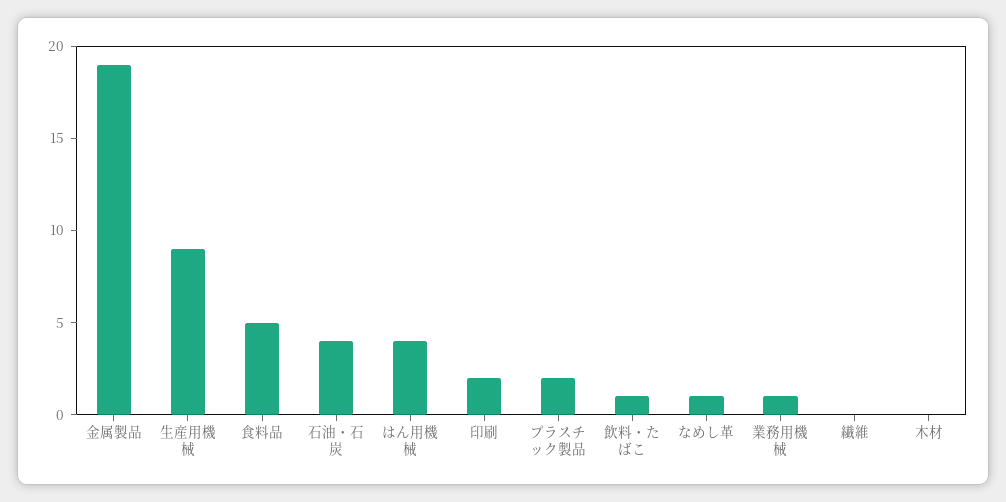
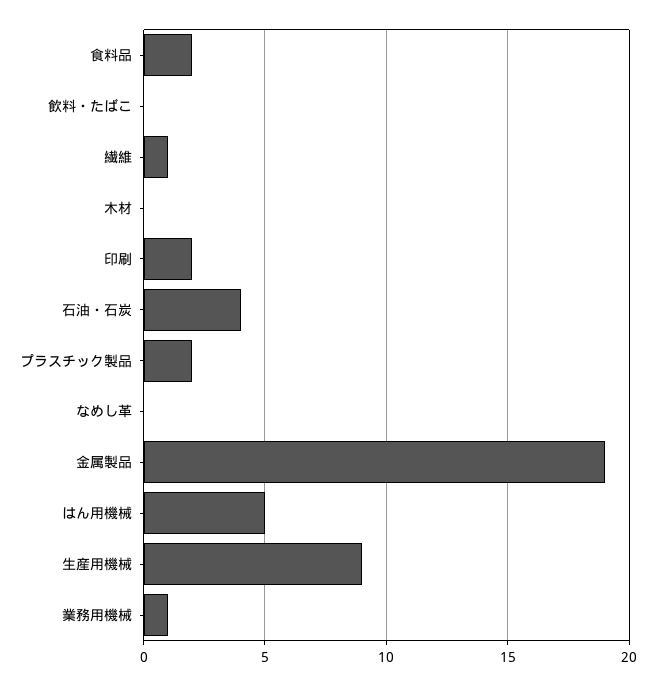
  {
    "金属製品": 19,
    "生産用機械": 9,
-   "食料品": 5,
+   "食料品": 2,
    "石油・石炭": 4,
-   "はん用機械": 4,
+   "はん用機械": 5,
    "印刷": 2,
    "プラスチック製品": 2,
-   "飲料・たばこ": 1,
+   "飲料・たばこ": 0,
-   "なめし革": 1,
+   "なめし革": 0,
    "業務用機械": 1,
-   "繊維": 0,
+   "繊維": 1,
    "木材": 0
  }

